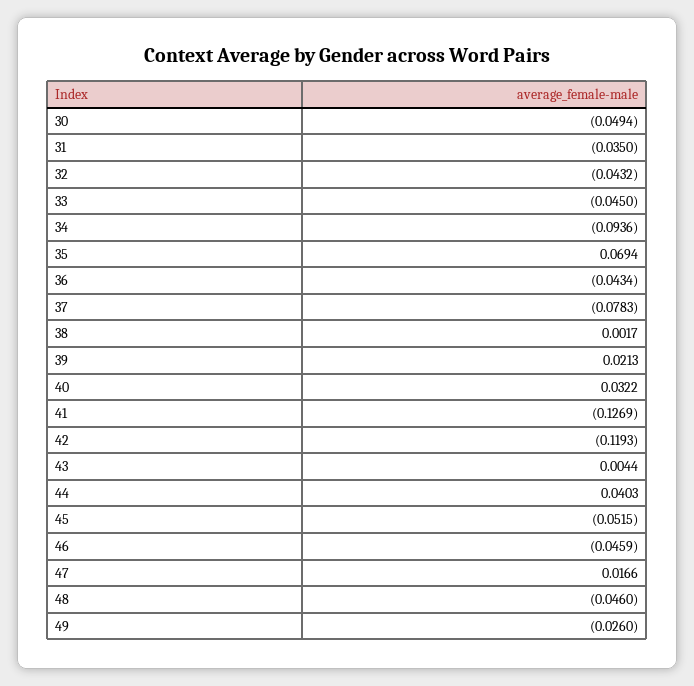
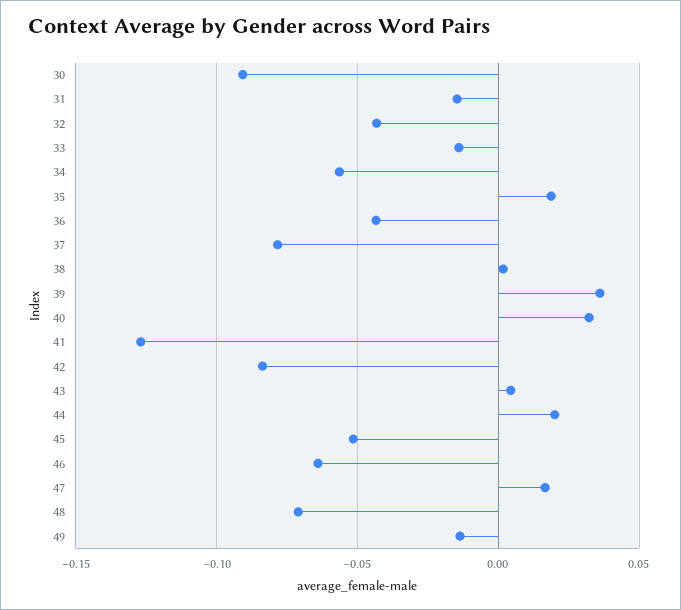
  {
-   "30": -0.0494,
+   "30": -0.09,
-   "31": -0.035,
+   "31": -0.015,
    "32": -0.0432,
-   "33": -0.045,
+   "33": -0.015,
-   "34": -0.0936,
+   "34": -0.055,
-   "35": 0.0694,
+   "35": 0.02,
    "36": -0.0434,
    "37": -0.0783,
    "38": 0.0017,
-   "39": 0.0213,
+   "39": 0.035,
    "40": 0.0322,
    "41": -0.1269,
-   "42": -0.1193,
+   "42": -0.085,
    "43": 0.0044,
-   "44": 0.0403,
+   "44": 0.02,
    "45": -0.0515,
-   "46": -0.0459,
+   "46": -0.065,
    "47": 0.0166,
-   "48": -0.046,
+   "48": -0.07,
-   "49": -0.026
+   "49": -0.015
  }

